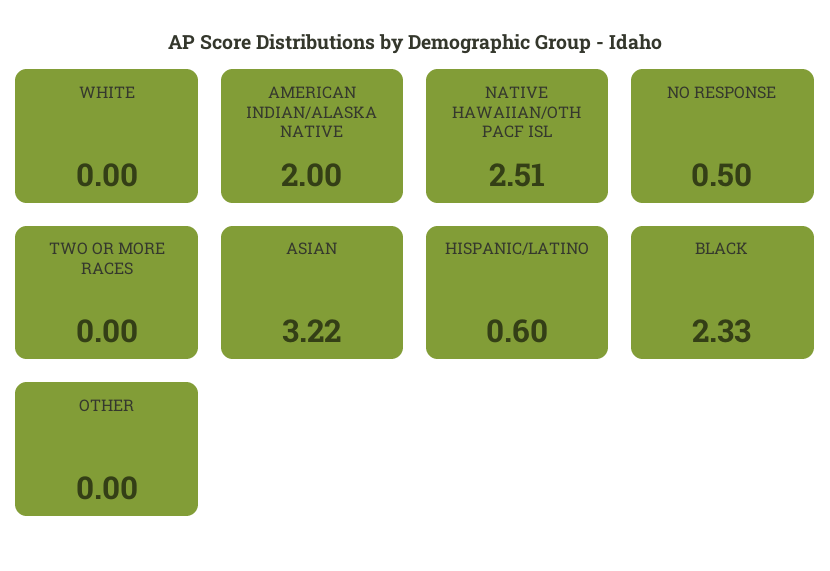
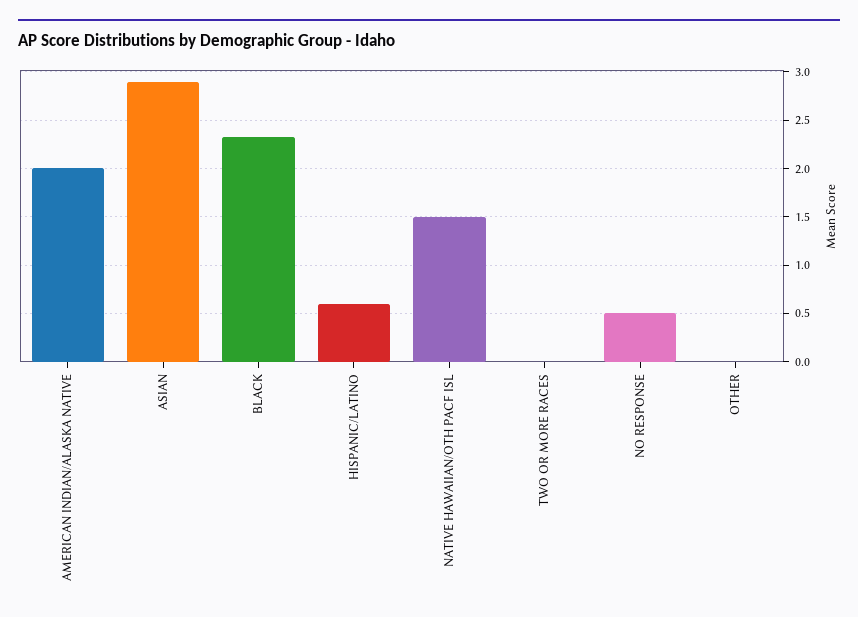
  {
-   "WHITE": 0,
    "AMERICAN INDIAN/ALASKA NATIVE": 2,
-   "NATIVE HAWAIIAN/OTH PACF ISL": 2.51,
+   "NATIVE HAWAIIAN/OTH PACF ISL": 1.5,
    "NO RESPONSE": 0.5,
    "TWO OR MORE RACES": 0,
-   "ASIAN": 3.22,
+   "ASIAN": 2.9,
    "HISPANIC/LATINO": 0.6,
    "BLACK": 2.33,
    "OTHER": 0
  }

